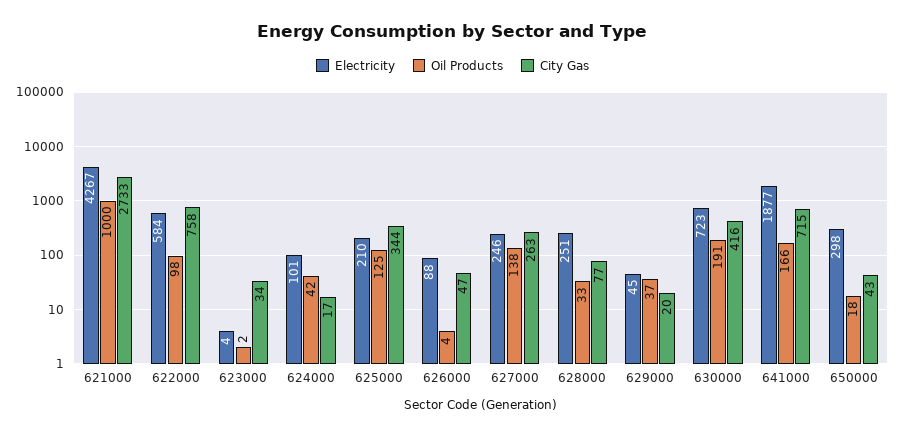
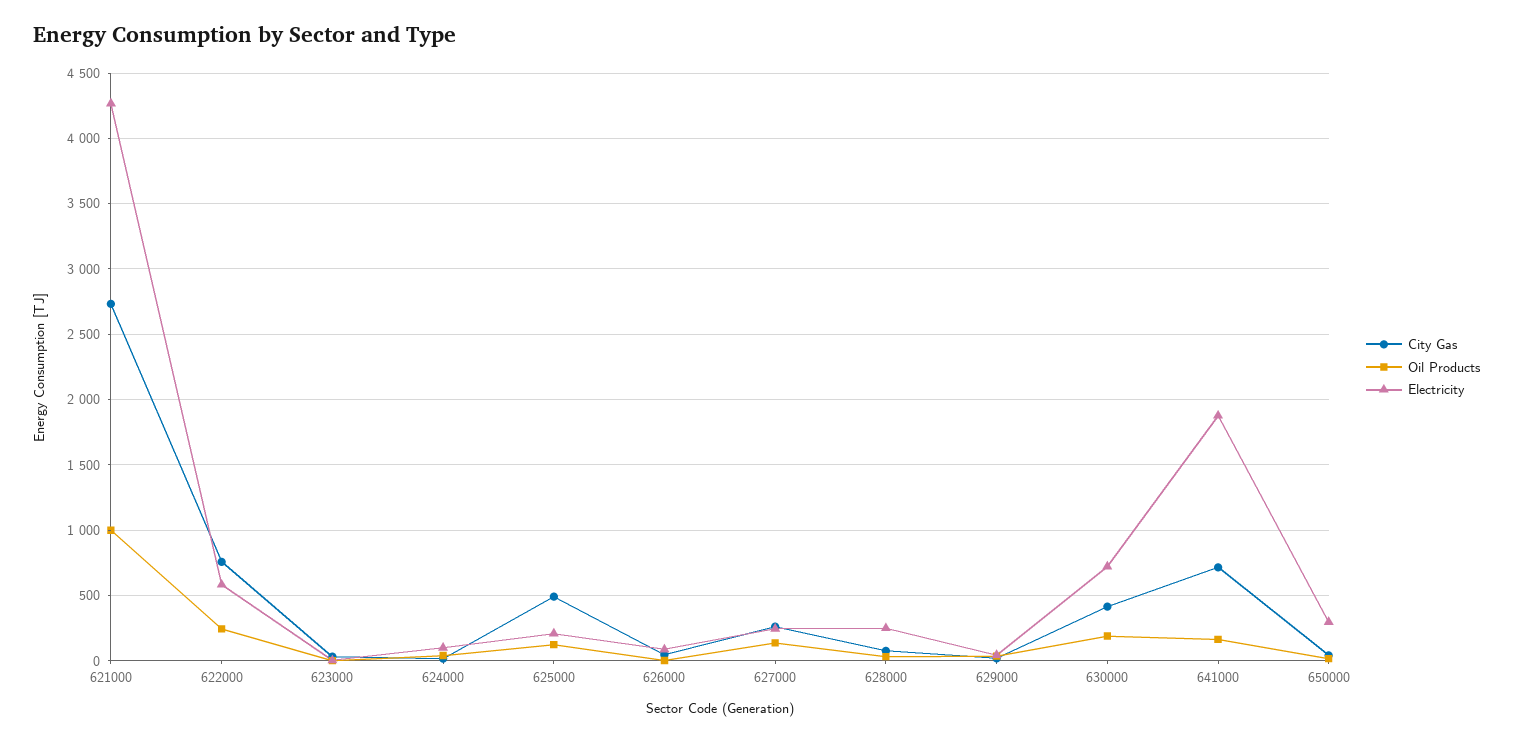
  {
    "Electricity": {
      "621000": 4267,
      "622000": 584,
      "623000": 4,
      "624000": 101,
      "625000": 210,
      "626000": 88,
      "627000": 246,
      "628000": 251,
      "629000": 45,
      "630000": 723,
      "641000": 1877,
      "650000": 298
    },
    "Oil Products": {
      "621000": 1000,
-     "622000": 98,
+     "622000": 250,
      "623000": 2,
      "624000": 42,
      "625000": 125,
      "626000": 4,
      "627000": 138,
      "628000": 33,
      "629000": 37,
      "630000": 191,
      "641000": 166,
      "650000": 18
    },
    "City Gas": {
      "621000": 2733,
      "622000": 758,
      "623000": 34,
      "624000": 17,
-     "625000": 344,
+     "625000": 500,
      "626000": 47,
      "627000": 263,
      "628000": 77,
      "629000": 20,
      "630000": 416,
      "641000": 715,
      "650000": 43
    }
  }

